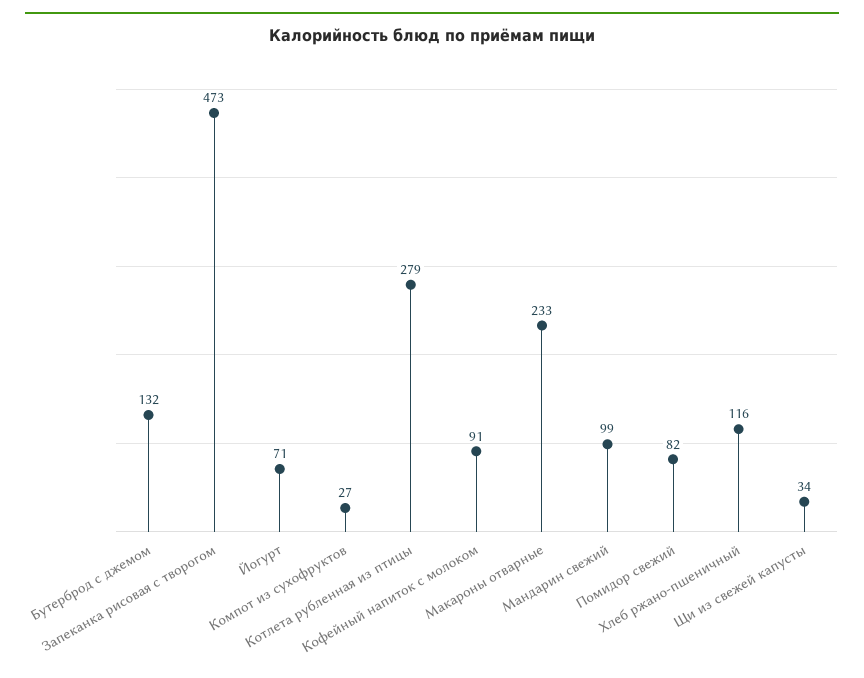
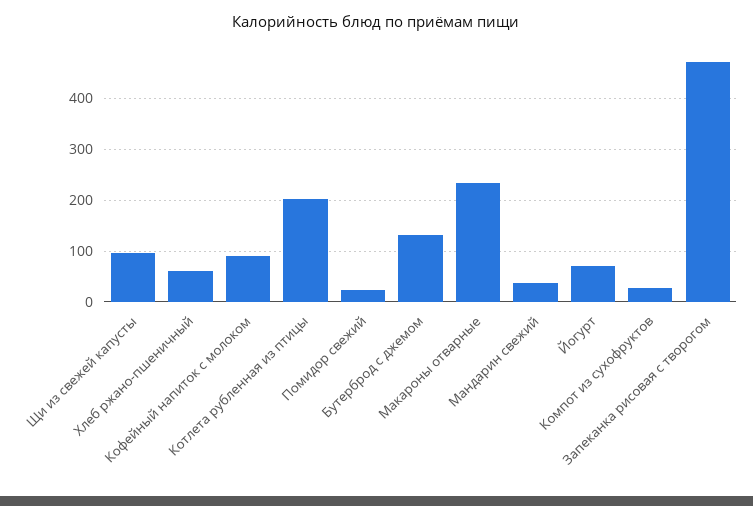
  {
    "Бутерброд с джемом": 132,
    "Запеканка рисовая с творогом": 473,
    "Йогурт": 71,
    "Компот из сухофруктов": 27,
-   "Котлета рубленная из птицы": 279,
+   "Котлета рубленная из птицы": 200,
    "Кофейный напиток с молоком": 91,
    "Макароны отварные": 233,
-   "Мандарин свежий": 99,
+   "Мандарин свежий": 40,
-   "Помидор свежий": 82,
+   "Помидор свежий": 20,
-   "Хлеб ржано-пшеничный": 116,
+   "Хлеб ржано-пшеничный": 60,
-   "Щи из свежей капусты": 34
+   "Щи из свежей капусты": 100
  }

